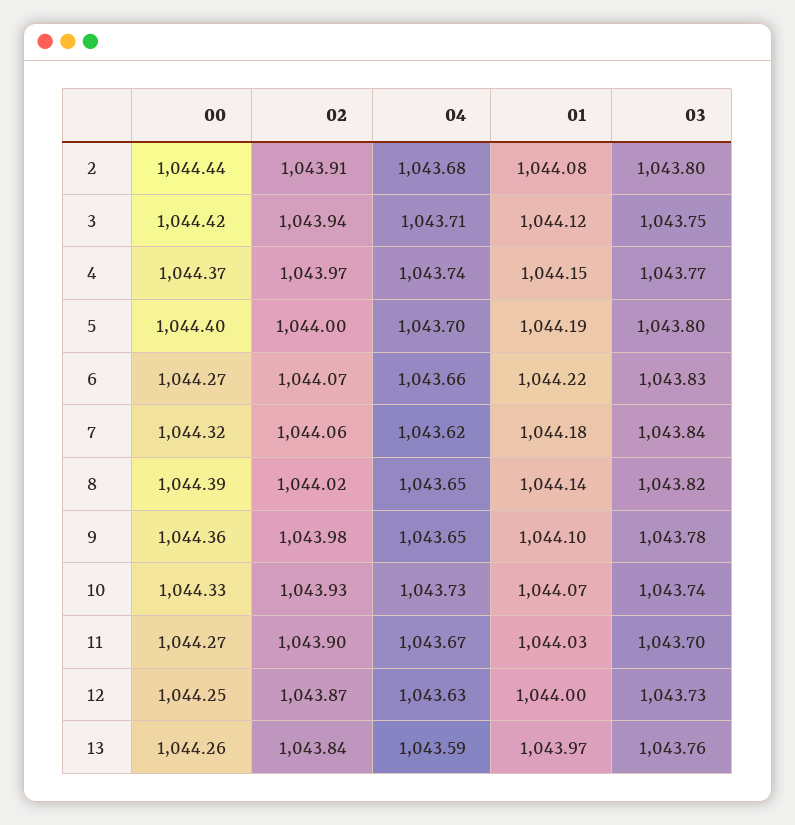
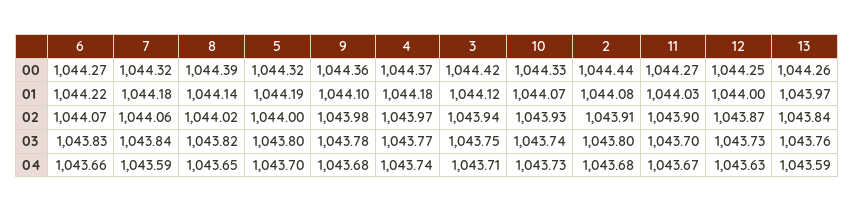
  {
    "00": {
      "2": 1044.44,
      "3": 1044.42,
      "4": 1044.37,
-     "5": 1044.4,
+     "5": 1044.32,
      "6": 1044.27,
      "7": 1044.32,
      "8": 1044.39,
      "9": 1044.36,
      "10": 1044.33,
      "11": 1044.27,
      "12": 1044.25,
      "13": 1044.26
    },
    "02": {
      "2": 1043.91,
      "3": 1043.94,
      "4": 1043.97,
      "5": 1044,
      "6": 1044.07,
      "7": 1044.06,
      "8": 1044.02,
      "9": 1043.98,
      "10": 1043.93,
      "11": 1043.9,
      "12": 1043.87,
      "13": 1043.84
    },
    "04": {
      "2": 1043.68,
      "3": 1043.71,
      "4": 1043.74,
      "5": 1043.7,
      "6": 1043.66,
-     "7": 1043.62,
+     "7": 1043.59,
      "8": 1043.65,
-     "9": 1043.65,
+     "9": 1043.68,
      "10": 1043.73,
      "11": 1043.67,
      "12": 1043.63,
      "13": 1043.59
    },
    "01": {
      "2": 1044.08,
      "3": 1044.12,
-     "4": 1044.15,
+     "4": 1044.18,
      "5": 1044.19,
      "6": 1044.22,
      "7": 1044.18,
      "8": 1044.14,
      "9": 1044.1,
      "10": 1044.07,
      "11": 1044.03,
      "12": 1044,
      "13": 1043.97
    },
    "03": {
      "2": 1043.8,
      "3": 1043.75,
      "4": 1043.77,
      "5": 1043.8,
      "6": 1043.83,
      "7": 1043.84,
      "8": 1043.82,
      "9": 1043.78,
      "10": 1043.74,
      "11": 1043.7,
      "12": 1043.73,
      "13": 1043.76
    }
  }

